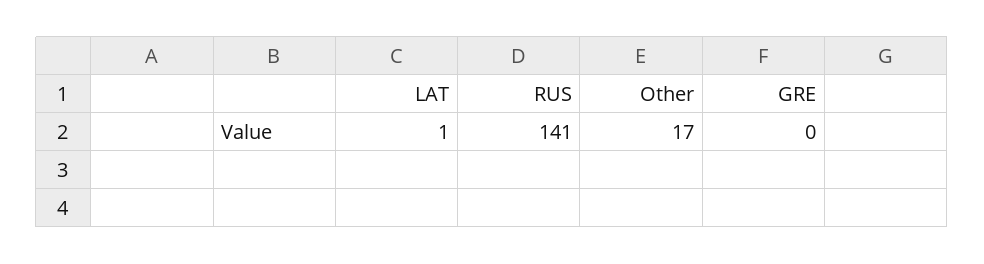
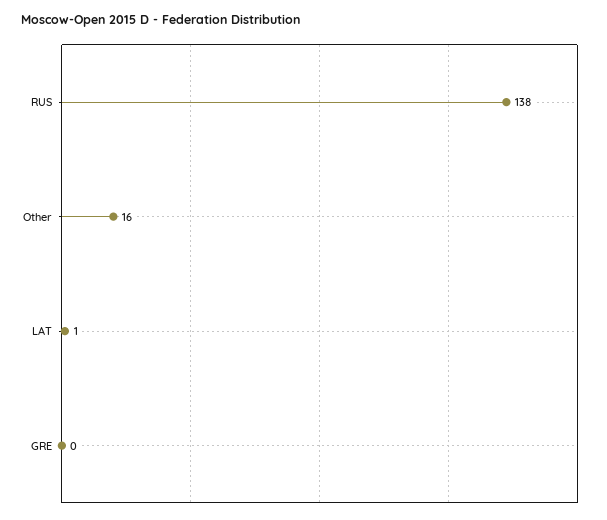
  {
    "LAT": 1,
-   "RUS": 141,
+   "RUS": 138,
-   "Other": 17,
+   "Other": 16,
    "GRE": 0
  }

